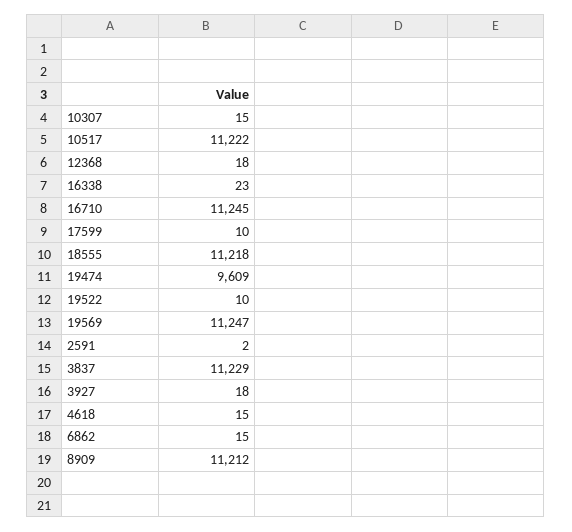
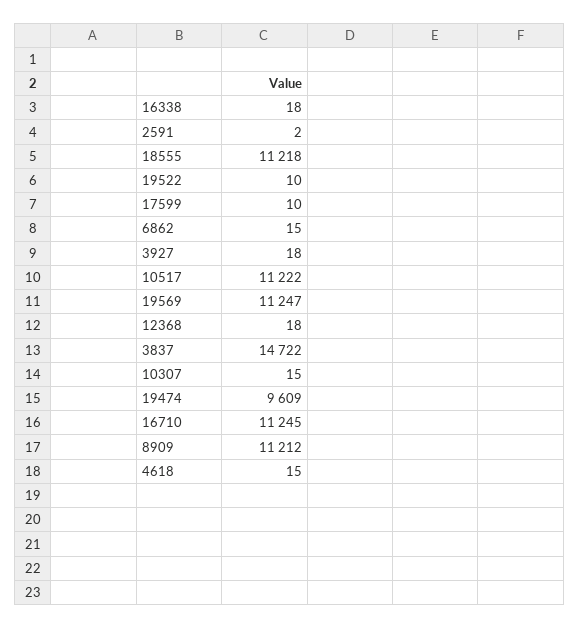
  {
    "10307": 15,
    "10517": 11222,
    "12368": 18,
-   "16338": 23,
+   "16338": 18,
    "16710": 11245,
    "17599": 10,
    "18555": 11218,
    "19474": 9609,
    "19522": 10,
    "19569": 11247,
    "2591": 2,
-   "3837": 11229,
+   "3837": 14722,
    "3927": 18,
    "4618": 15,
    "6862": 15,
    "8909": 11212
  }

